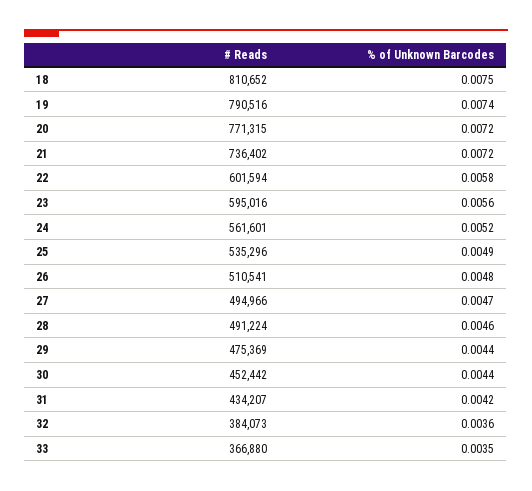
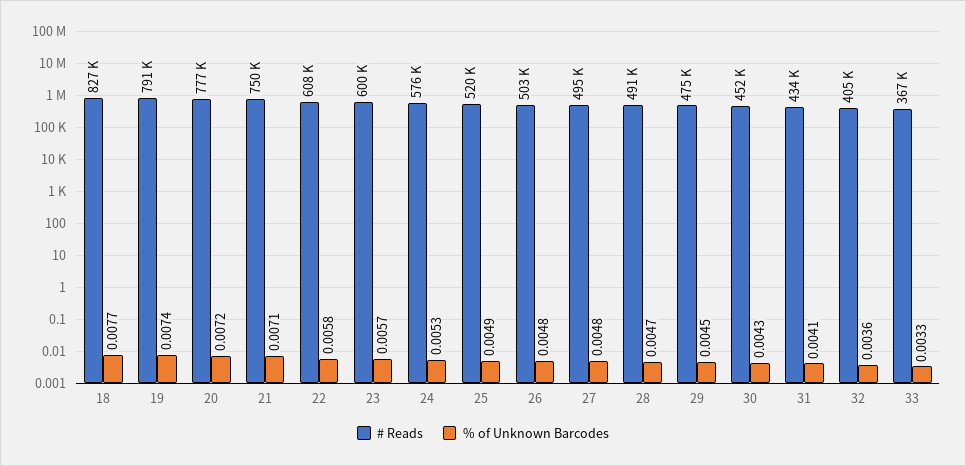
  {
    "# Reads": {
-     "18": 810652,
+     "18": 827000,
      "19": 790516,
-     "20": 771315,
+     "20": 777000,
-     "21": 736402,
+     "21": 750000,
-     "22": 601594,
+     "22": 608000,
-     "23": 595016,
+     "23": 600000,
-     "24": 561601,
+     "24": 576000,
-     "25": 535296,
+     "25": 520000,
-     "26": 510541,
+     "26": 503000,
      "27": 494966,
      "28": 491224,
      "29": 475369,
      "30": 452442,
      "31": 434207,
-     "32": 384073,
+     "32": 405000,
      "33": 366880
    },
    "% of Unknown Barcodes": {
-     "18": 0.0075,
+     "18": 0.0077,
      "19": 0.0074,
      "20": 0.0072,
-     "21": 0.0072,
+     "21": 0.0071,
      "22": 0.0058,
-     "23": 0.0056,
+     "23": 0.0057,
-     "24": 0.0052,
+     "24": 0.0053,
      "25": 0.0049,
      "26": 0.0048,
-     "27": 0.0047,
+     "27": 0.0048,
-     "28": 0.0046,
+     "28": 0.0047,
-     "29": 0.0044,
+     "29": 0.0045,
-     "30": 0.0044,
+     "30": 0.0043,
-     "31": 0.0042,
+     "31": 0.0041,
      "32": 0.0036,
-     "33": 0.0035
+     "33": 0.0033
    }
  }

